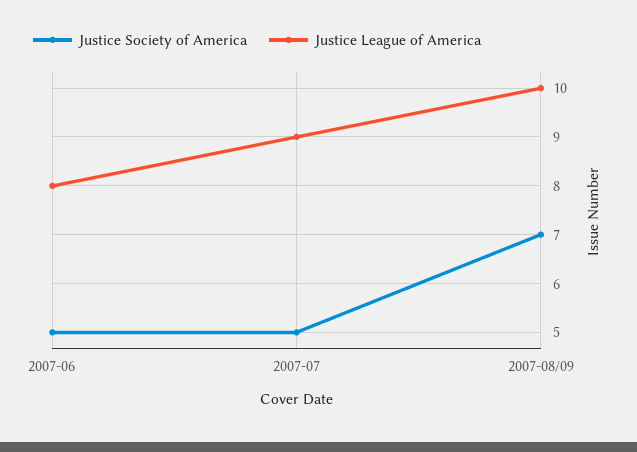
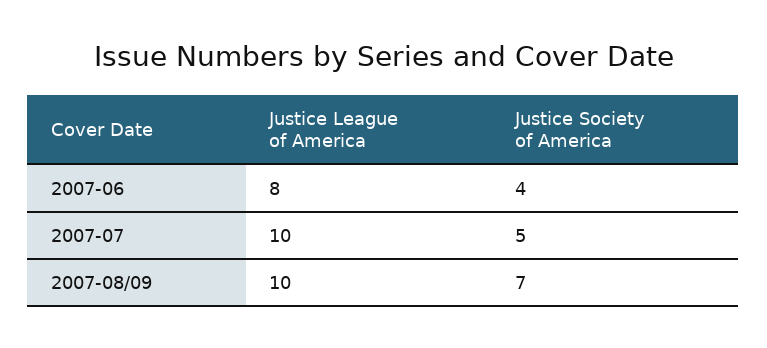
  {
    "Justice Society of America": {
-     "2007-06": 5,
+     "2007-06": 4,
      "2007-07": 5,
      "2007-08/09": 7
    },
    "Justice League of America": {
      "2007-06": 8,
-     "2007-07": 9,
+     "2007-07": 10,
      "2007-08/09": 10
    }
  }

